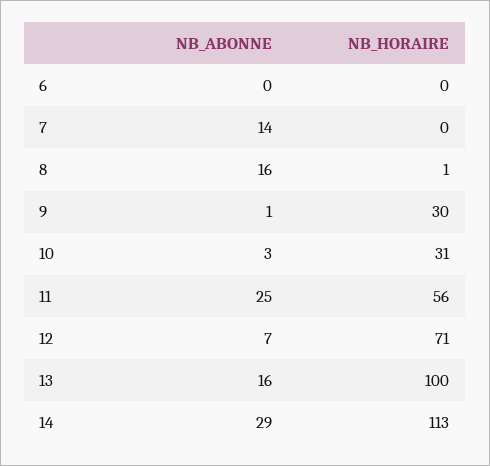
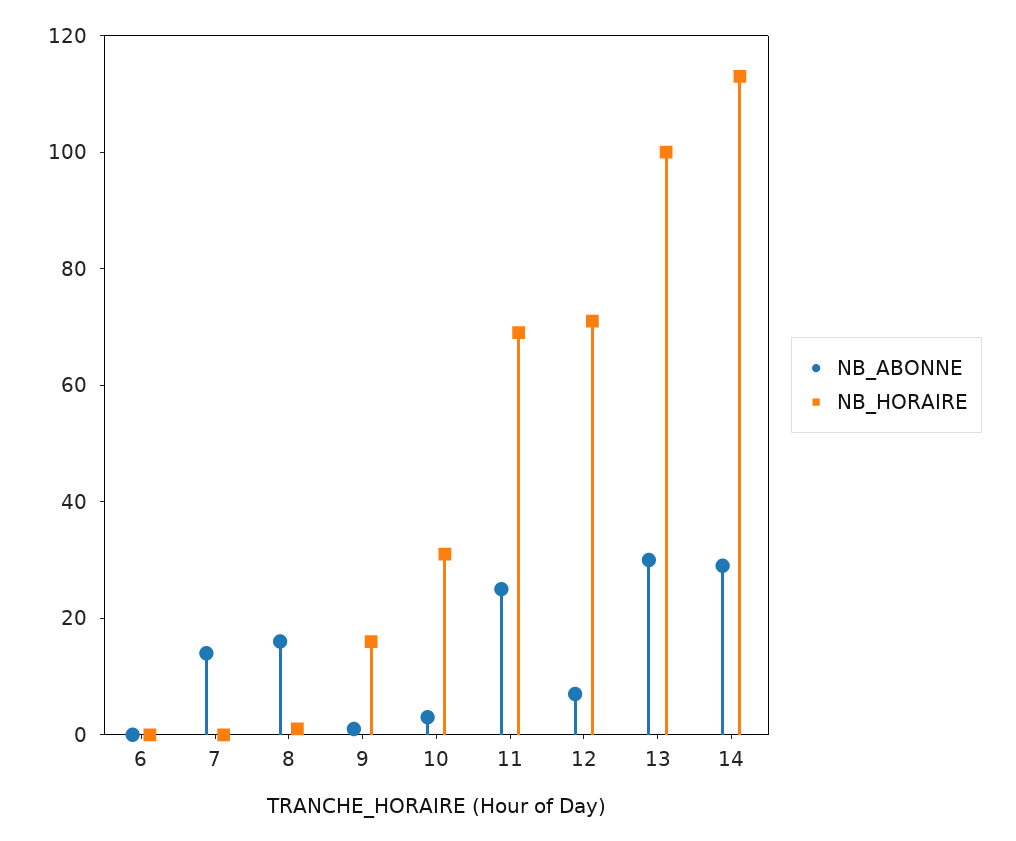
  {
    "NB_ABONNE": {
      "6": 0,
      "7": 14,
      "8": 16,
      "9": 1,
      "10": 3,
      "11": 25,
      "12": 7,
-     "13": 16,
+     "13": 30,
      "14": 29
    },
    "NB_HORAIRE": {
      "6": 0,
      "7": 0,
      "8": 1,
-     "9": 30,
+     "9": 15,
      "10": 31,
-     "11": 56,
+     "11": 70,
      "12": 71,
      "13": 100,
      "14": 113
    }
  }

